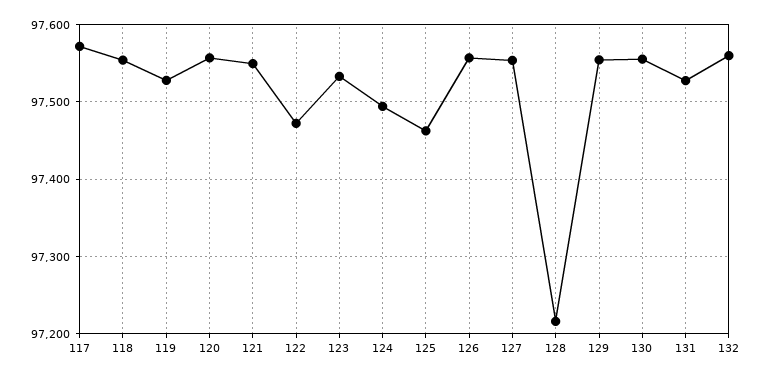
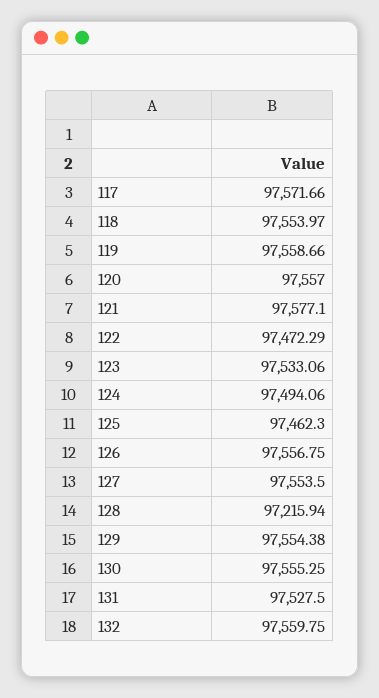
  {
    "117": 97571.66,
    "118": 97553.97,
-   "119": 97530,
+   "119": 97558.66,
    "120": 97557,
-   "121": 97550,
+   "121": 97577.1,
    "122": 97472.29,
    "123": 97533.06,
    "124": 97494.06,
    "125": 97462.3,
    "126": 97556.75,
    "127": 97553.5,
    "128": 97215.94,
    "129": 97554.38,
    "130": 97555.25,
    "131": 97527.5,
    "132": 97559.75
  }

